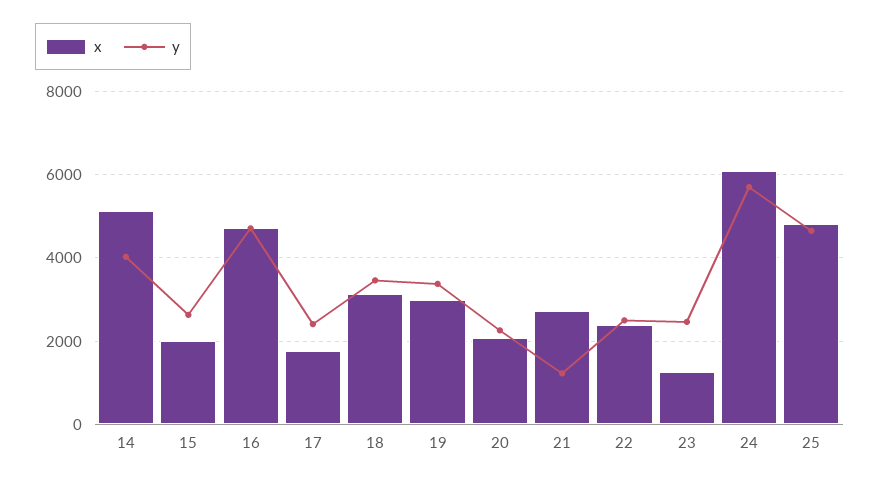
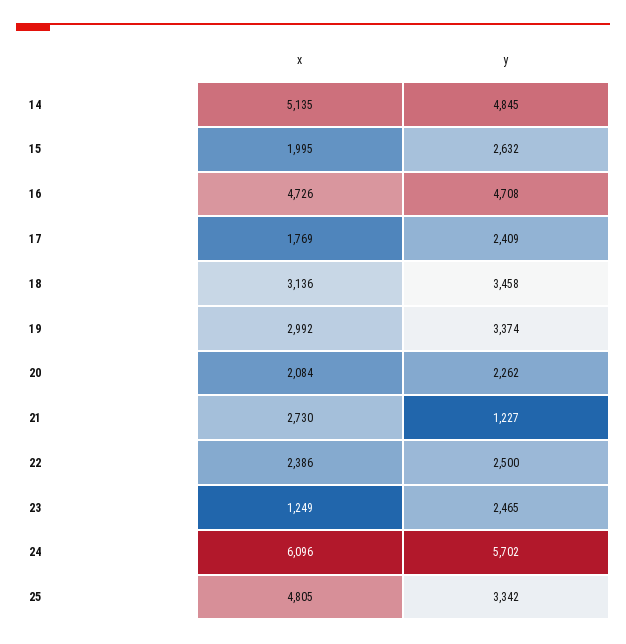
  {
    "x": {
      "14": 5135,
      "15": 1995,
      "16": 4726,
      "17": 1769,
      "18": 3136,
      "19": 2992,
      "20": 2084,
      "21": 2730,
      "22": 2386,
      "23": 1249,
      "24": 6096,
      "25": 4805
    },
    "y": {
-     "14": 4000,
+     "14": 4845,
      "15": 2632,
      "16": 4708,
      "17": 2409,
      "18": 3458,
      "19": 3374,
      "20": 2262,
      "21": 1227,
      "22": 2500,
      "23": 2465,
      "24": 5702,
-     "25": 4600
+     "25": 3342
    }
  }

